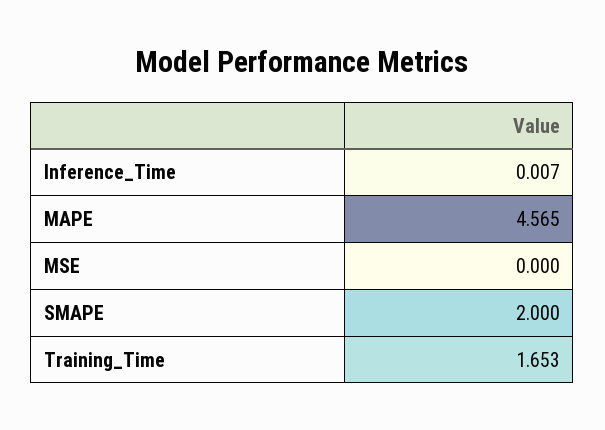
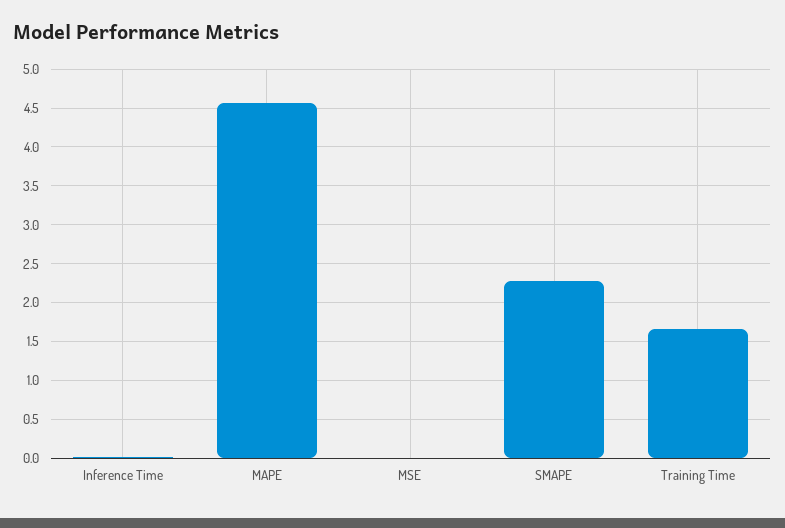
  {
    "Inference_Time": 0.007,
    "MAPE": 4.565,
    "MSE": 0,
-   "SMAPE": 2,
+   "SMAPE": 2.3,
    "Training_Time": 1.653
  }

